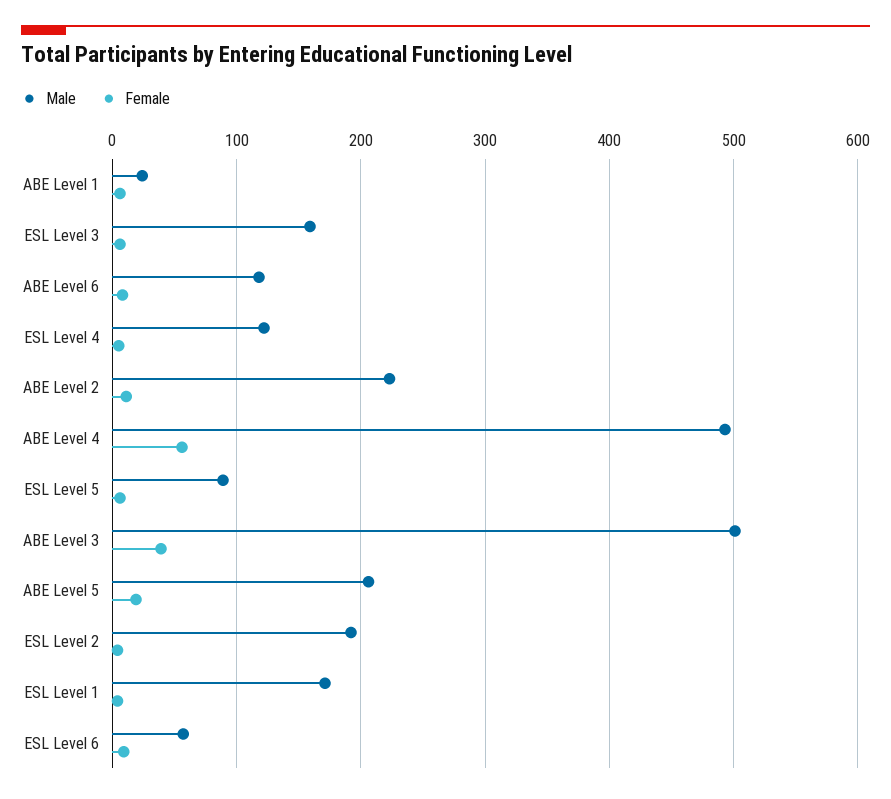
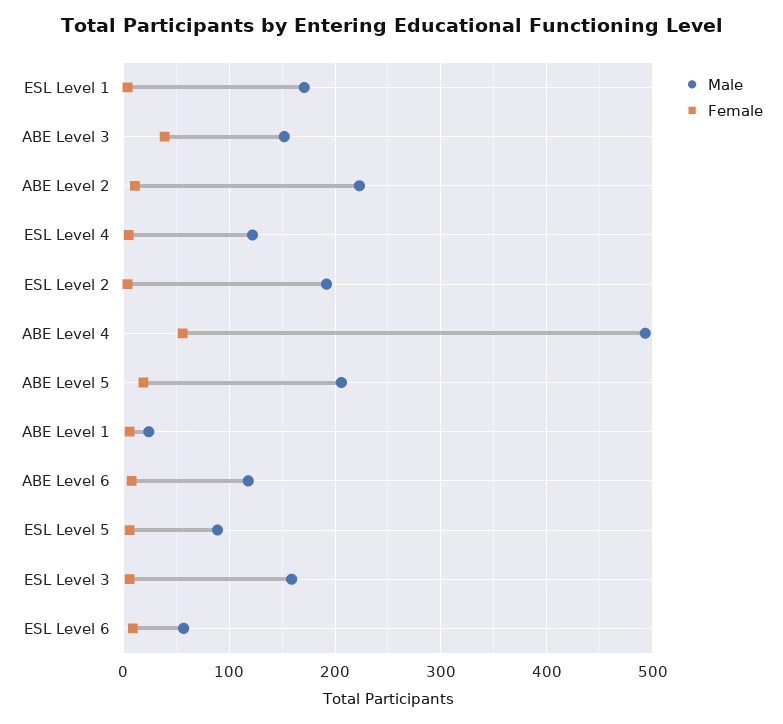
  {
    "Male": {
      "ABE Level 1": 20,
      "ESL Level 3": 160,
      "ABE Level 6": 120,
      "ESL Level 4": 120,
      "ABE Level 2": 220,
      "ABE Level 4": 490,
      "ESL Level 5": 90,
-     "ABE Level 3": 500,
+     "ABE Level 3": 150,
      "ABE Level 5": 210,
      "ESL Level 2": 190,
      "ESL Level 1": 170,
      "ESL Level 6": 60
    },
    "Female": {
      "ABE Level 1": 10,
      "ESL Level 3": 10,
      "ABE Level 6": 10,
      "ESL Level 4": 10,
      "ABE Level 2": 10,
      "ABE Level 4": 60,
      "ESL Level 5": 10,
      "ABE Level 3": 40,
      "ABE Level 5": 20,
      "ESL Level 2": 0,
      "ESL Level 1": 0,
      "ESL Level 6": 10
    }
  }

